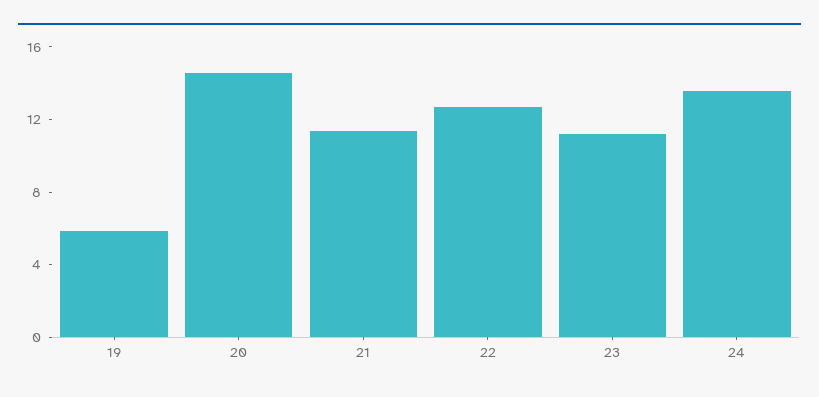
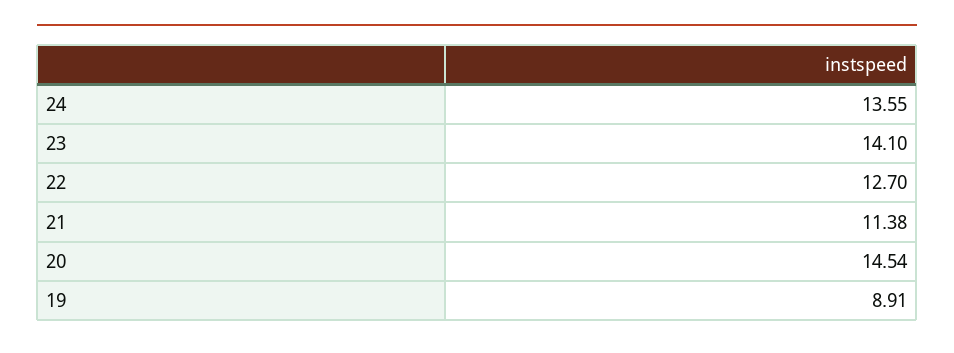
  {
-   "19": 6,
+   "19": 8.91,
    "20": 14.54,
    "21": 11.38,
    "22": 12.7,
-   "23": 11,
+   "23": 14.1,
    "24": 13.55
  }

